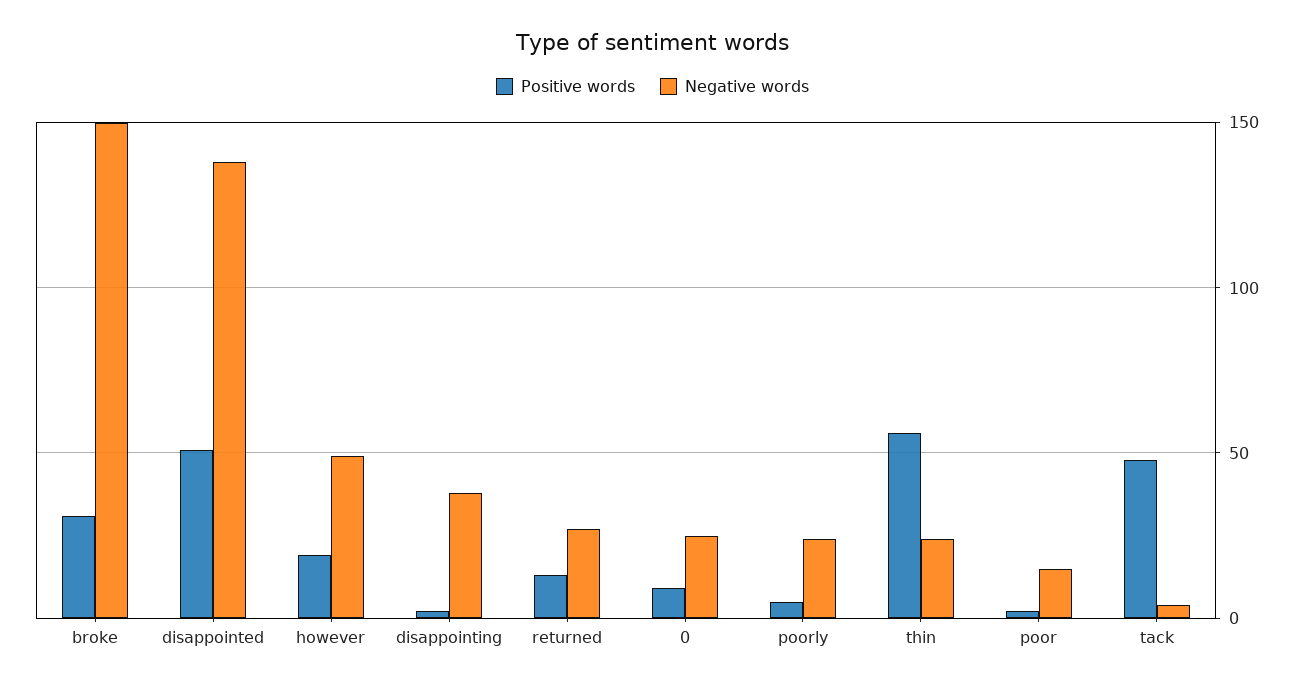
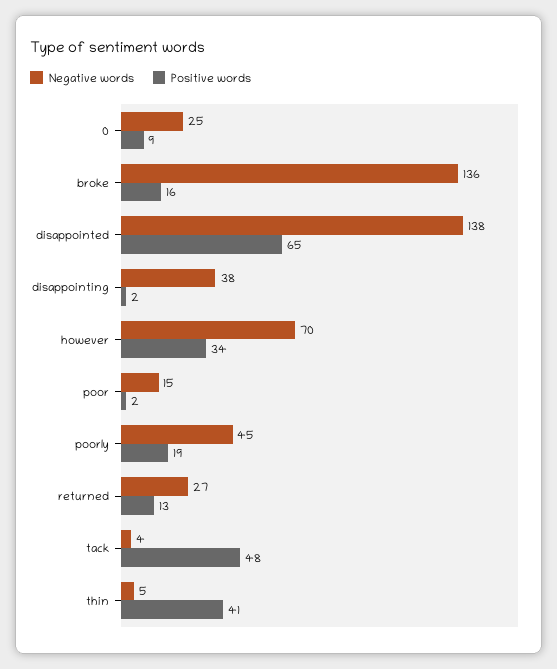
  {
    "Positive words": {
-     "broke": 30,
+     "broke": 16,
-     "disappointed": 50,
+     "disappointed": 65,
-     "however": 20,
+     "however": 34,
      "disappointing": 2,
      "returned": 13,
      "0": 9,
-     "poorly": 5,
+     "poorly": 19,
-     "thin": 55,
+     "thin": 41,
      "poor": 2,
      "tack": 48
    },
    "Negative words": {
-     "broke": 150,
+     "broke": 136,
      "disappointed": 138,
-     "however": 50,
+     "however": 70,
      "disappointing": 38,
      "returned": 27,
      "0": 25,
-     "poorly": 25,
+     "poorly": 45,
-     "thin": 25,
+     "thin": 5,
      "poor": 15,
      "tack": 4
    }
  }

